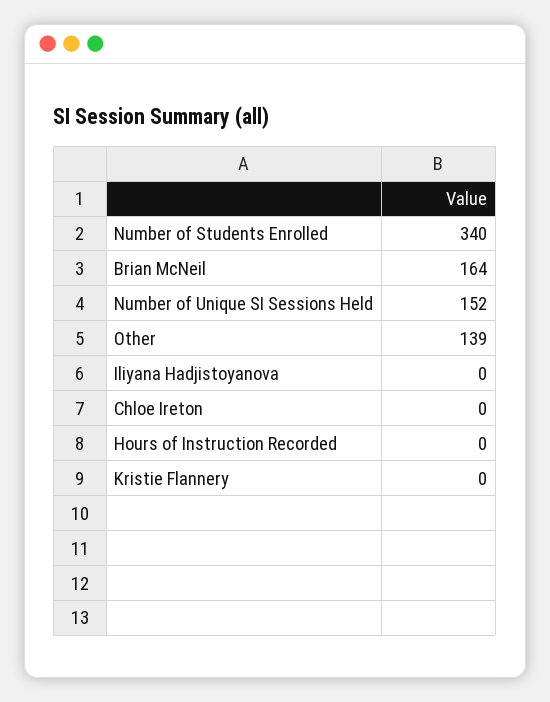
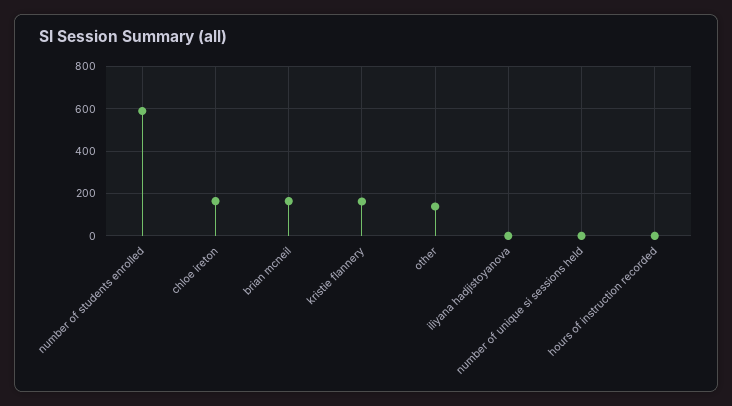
  {
-   "Number of Students Enrolled": 340,
+   "Number of Students Enrolled": 600,
    "Brian McNeil": 164,
-   "Number of Unique SI Sessions Held": 152,
+   "Number of Unique SI Sessions Held": 0,
    "Other": 139,
    "Iliyana Hadjistoyanova": 0,
-   "Chloe Ireton": 0,
+   "Chloe Ireton": 150,
    "Hours of Instruction Recorded": 0,
-   "Kristie Flannery": 0
+   "Kristie Flannery": 150
  }

